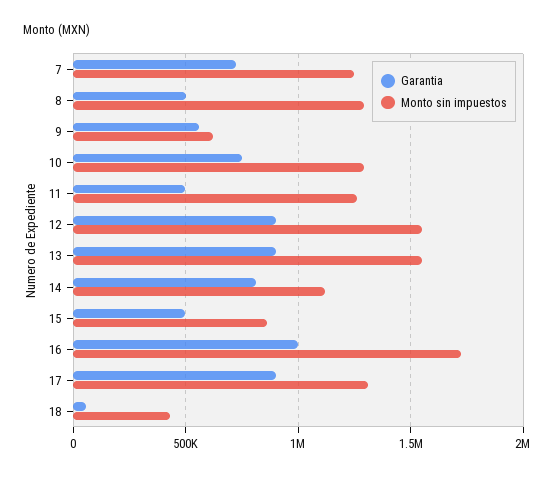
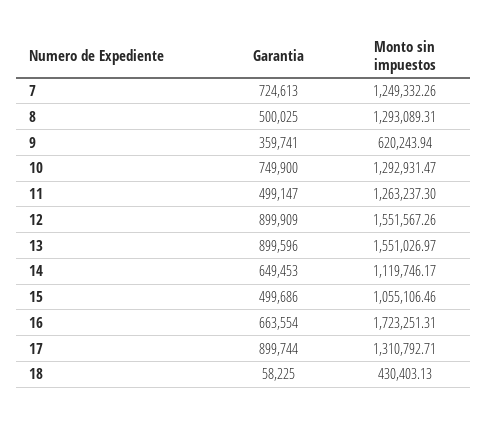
  {
    "Garantia": {
      "7": 724613,
      "8": 500025,
-     "9": 550000,
+     "9": 359741,
      "10": 749900,
      "11": 499147,
      "12": 899909,
      "13": 899596,
-     "14": 800000,
+     "14": 649453,
      "15": 499686,
-     "16": 1000000,
+     "16": 663554,
      "17": 899744,
      "18": 58225
    },
    "Monto sin impuestos": {
      "7": 1249332.26,
      "8": 1293089.31,
      "9": 620243.94,
      "10": 1292931.47,
      "11": 1263237.3,
      "12": 1551567.26,
      "13": 1551026.97,
      "14": 1119746.17,
-     "15": 850000,
+     "15": 1055106.46,
      "16": 1723251.31,
      "17": 1310792.71,
      "18": 430403.13
    }
  }

